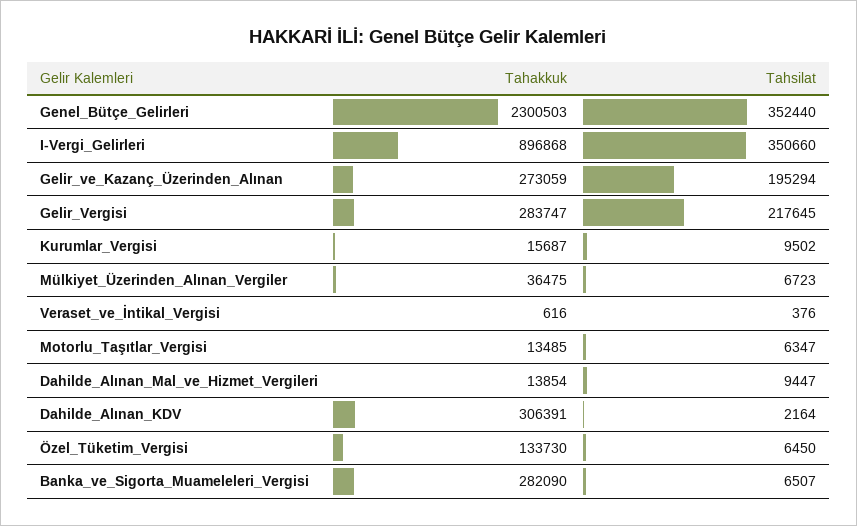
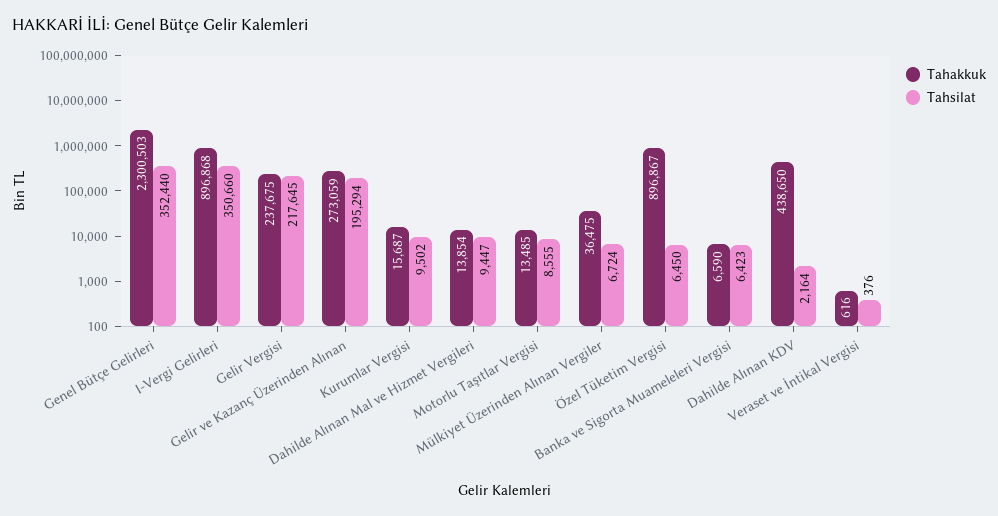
  {
    "Tahakkuk": {
      "Genel_Bütçe_Gelirleri": 2300503,
      "I-Vergi_Gelirleri": 896868,
      "Gelir_ve_Kazanç_Üzerinden_Alınan": 273059,
-     "Gelir_Vergisi": 283747,
+     "Gelir_Vergisi": 237675,
      "Kurumlar_Vergisi": 15687,
      "Mülkiyet_Üzerinden_Alınan_Vergiler": 36475,
      "Veraset_ve_İntikal_Vergisi": 616,
      "Motorlu_Taşıtlar_Vergisi": 13485,
      "Dahilde_Alınan_Mal_ve_Hizmet_Vergileri": 13854,
-     "Dahilde_Alınan_KDV": 306391,
+     "Dahilde_Alınan_KDV": 438650,
-     "Özel_Tüketim_Vergisi": 133730,
+     "Özel_Tüketim_Vergisi": 896867,
-     "Banka_ve_Sigorta_Muameleleri_Vergisi": 282090
+     "Banka_ve_Sigorta_Muameleleri_Vergisi": 6590
    },
    "Tahsilat": {
      "Genel_Bütçe_Gelirleri": 352440,
      "I-Vergi_Gelirleri": 350660,
      "Gelir_ve_Kazanç_Üzerinden_Alınan": 195294,
      "Gelir_Vergisi": 217645,
      "Kurumlar_Vergisi": 9502,
-     "Mülkiyet_Üzerinden_Alınan_Vergiler": 6723,
+     "Mülkiyet_Üzerinden_Alınan_Vergiler": 6724,
      "Veraset_ve_İntikal_Vergisi": 376,
-     "Motorlu_Taşıtlar_Vergisi": 6347,
+     "Motorlu_Taşıtlar_Vergisi": 8555,
      "Dahilde_Alınan_Mal_ve_Hizmet_Vergileri": 9447,
      "Dahilde_Alınan_KDV": 2164,
      "Özel_Tüketim_Vergisi": 6450,
-     "Banka_ve_Sigorta_Muameleleri_Vergisi": 6507
+     "Banka_ve_Sigorta_Muameleleri_Vergisi": 6423
    }
  }

